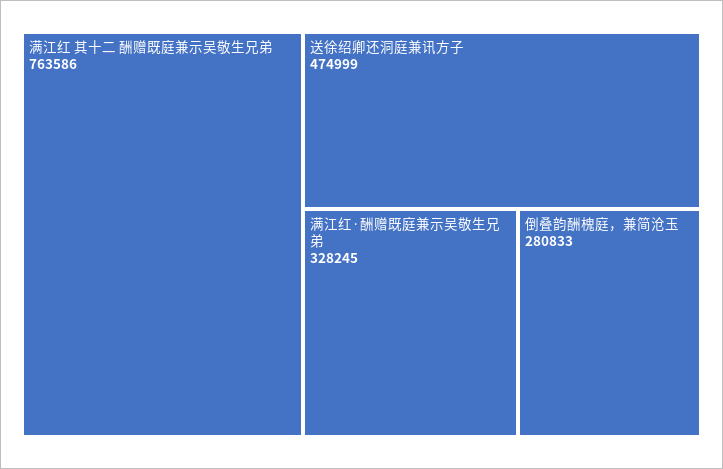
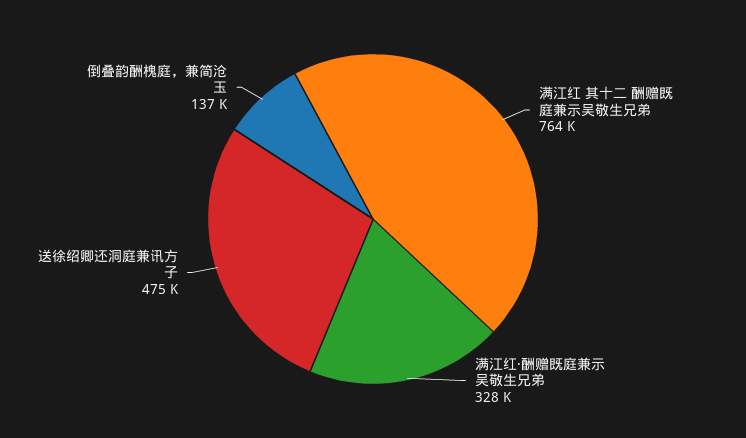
  {
    "满江红 其十二 酬赠既庭兼示吴敬生兄弟": 763586,
    "送徐绍卿还洞庭兼讯方子": 474999,
    "满江红·酬赠既庭兼示吴敬生兄弟": 328245,
-   "倒叠韵酬槐庭，兼简沧玉": 280833
+   "倒叠韵酬槐庭，兼简沧玉": 137000
  }

